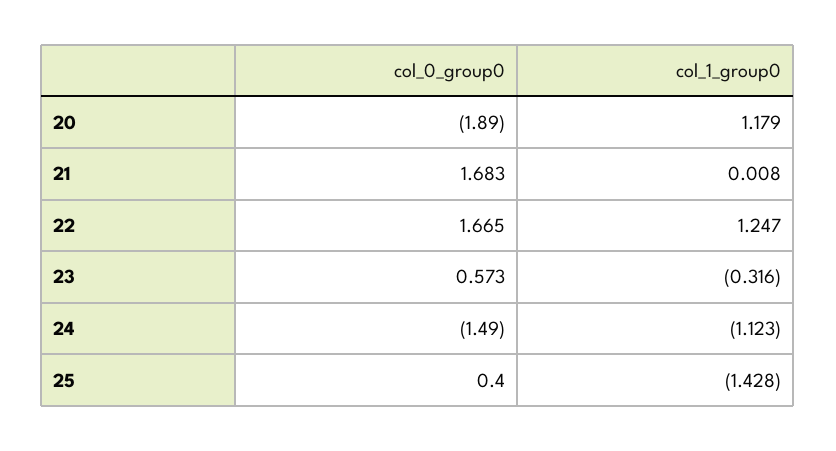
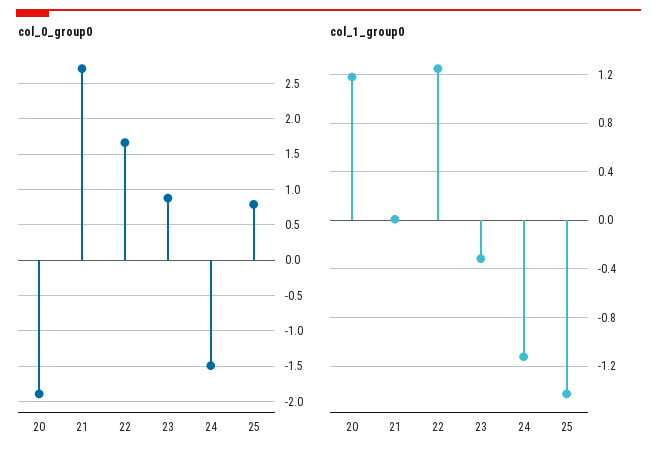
  {
    "col_0_group0": {
      "20": -1.89,
-     "21": 1.683,
+     "21": 2.7,
      "22": 1.665,
-     "23": 0.573,
+     "23": 0.9,
      "24": -1.49,
-     "25": 0.4
+     "25": 0.8
    },
    "col_1_group0": {
      "20": 1.179,
      "21": 0.008,
      "22": 1.247,
      "23": -0.316,
      "24": -1.123,
      "25": -1.428
    }
  }

